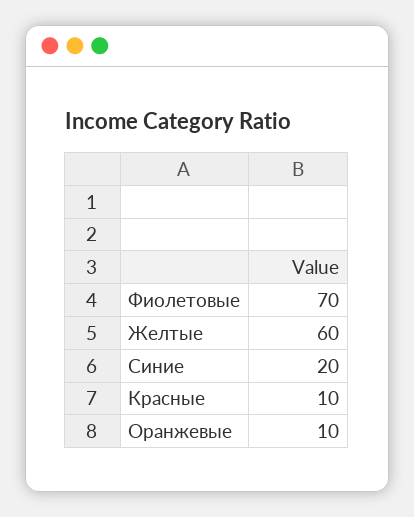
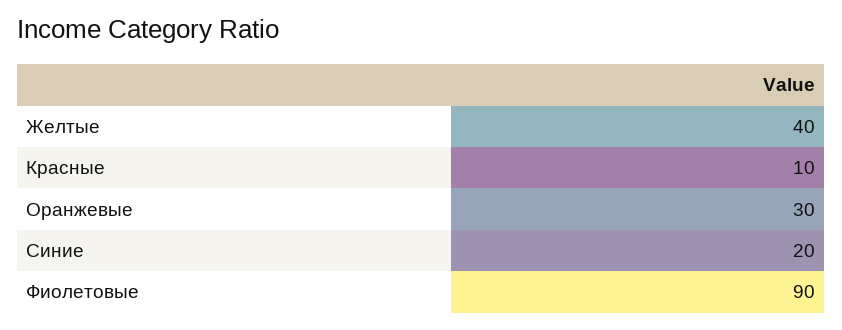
  {
-   "Фиолетовые": 70,
+   "Фиолетовые": 90,
-   "Желтые": 60,
+   "Желтые": 40,
    "Синие": 20,
    "Красные": 10,
-   "Оранжевые": 10
+   "Оранжевые": 30
  }

